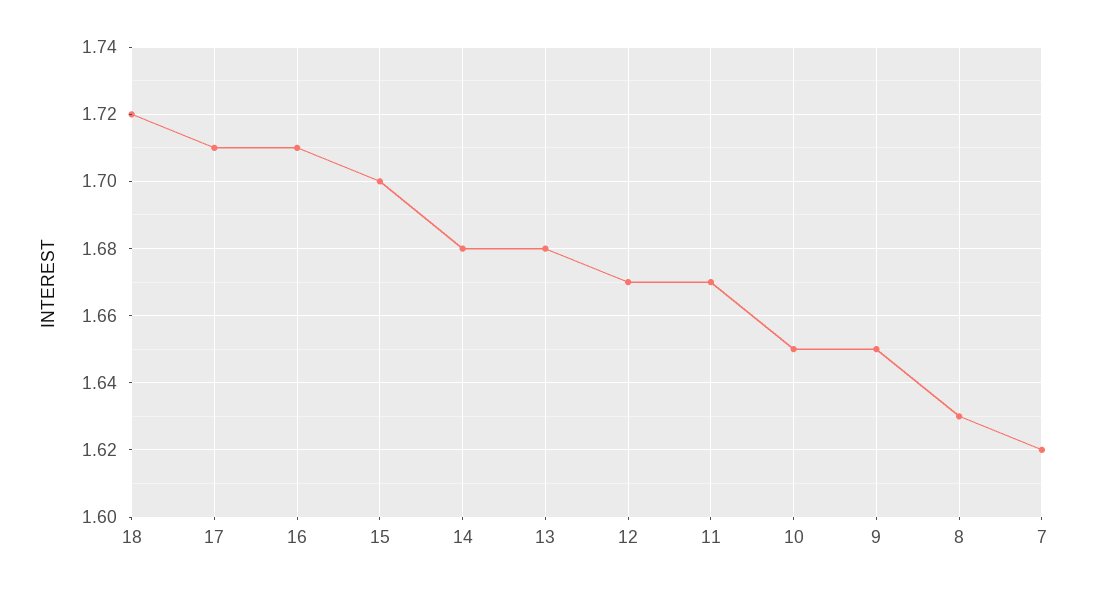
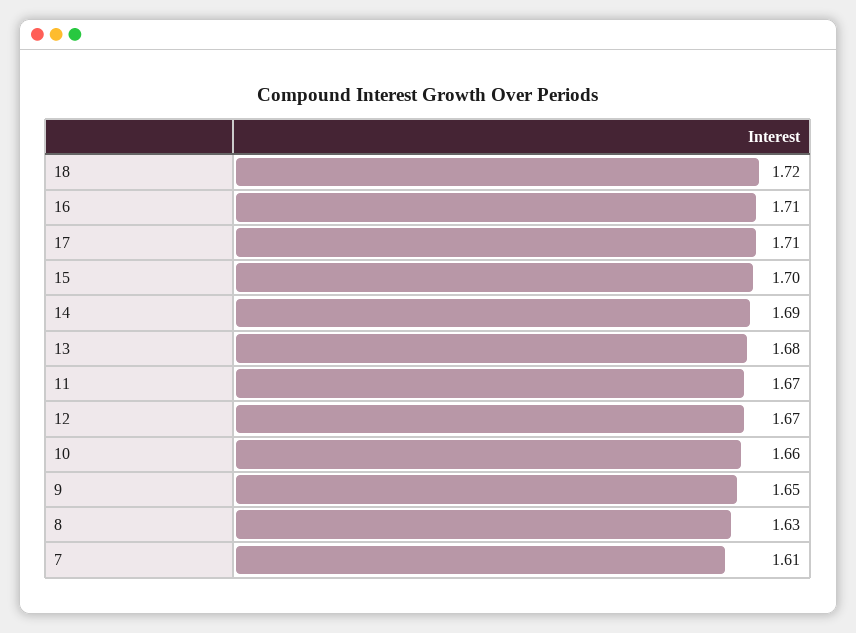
  {
    "18": 1.72,
    "17": 1.71,
    "16": 1.71,
    "15": 1.7,
-   "14": 1.68,
+   "14": 1.69,
    "13": 1.68,
    "12": 1.67,
    "11": 1.67,
-   "10": 1.65,
+   "10": 1.66,
    "9": 1.65,
    "8": 1.63,
-   "7": 1.62
+   "7": 1.61
  }

